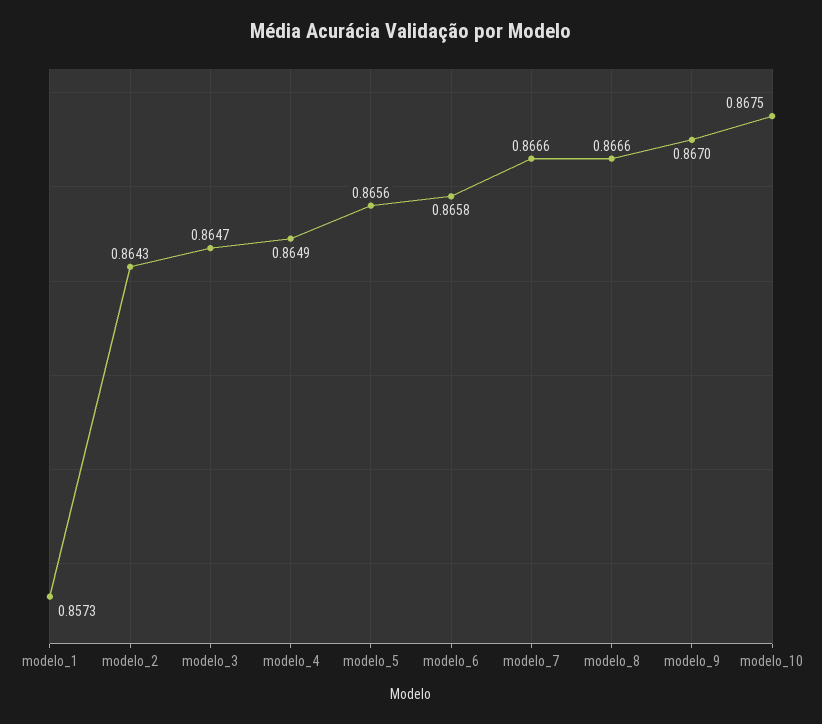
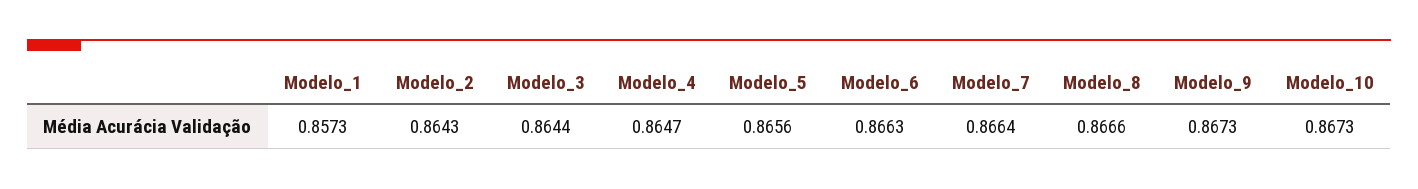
  {
    "modelo_1": 0.8573,
    "modelo_2": 0.8643,
-   "modelo_3": 0.8647,
+   "modelo_3": 0.8644,
-   "modelo_4": 0.8649,
+   "modelo_4": 0.8647,
    "modelo_5": 0.8656,
-   "modelo_6": 0.8658,
+   "modelo_6": 0.8663,
-   "modelo_7": 0.8666,
+   "modelo_7": 0.8664,
    "modelo_8": 0.8666,
-   "modelo_9": 0.867,
+   "modelo_9": 0.8673,
-   "modelo_10": 0.8675
+   "modelo_10": 0.8673
  }

